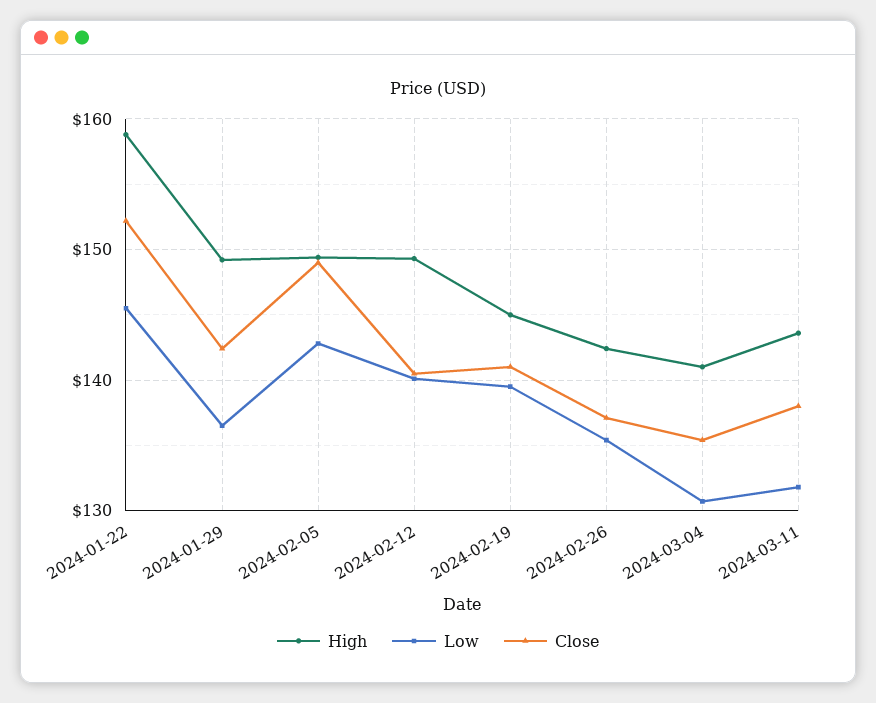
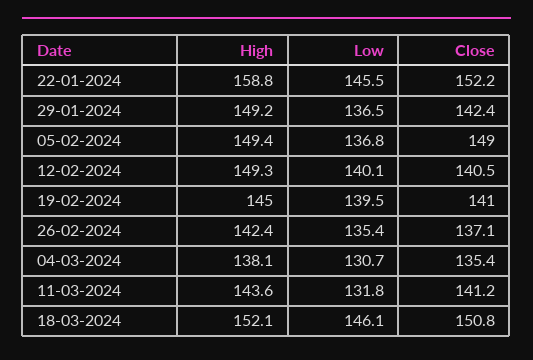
  {
    "High": {
      "2024-01-22": 158.8,
      "2024-01-29": 149.2,
      "2024-02-05": 149.4,
      "2024-02-12": 149.3,
      "2024-02-19": 145,
      "2024-02-26": 142.4,
-     "2024-03-04": 141,
+     "2024-03-04": 138.1,
-     "2024-03-11": 143.6
+     "2024-03-11": 143.6,
+     "18-03-2024": 152.1
    },
    "Low": {
      "2024-01-22": 145.5,
      "2024-01-29": 136.5,
-     "2024-02-05": 143,
+     "2024-02-05": 136.8,
      "2024-02-12": 140.1,
      "2024-02-19": 139.5,
      "2024-02-26": 135.4,
      "2024-03-04": 130.7,
-     "2024-03-11": 131.8
+     "2024-03-11": 131.8,
+     "18-03-2024": 146.1
    },
    "Close": {
      "2024-01-22": 152.2,
      "2024-01-29": 142.4,
      "2024-02-05": 149,
      "2024-02-12": 140.5,
      "2024-02-19": 141,
      "2024-02-26": 137.1,
      "2024-03-04": 135.4,
-     "2024-03-11": 138
+     "2024-03-11": 141.2,
+     "18-03-2024": 150.8
    }
  }

